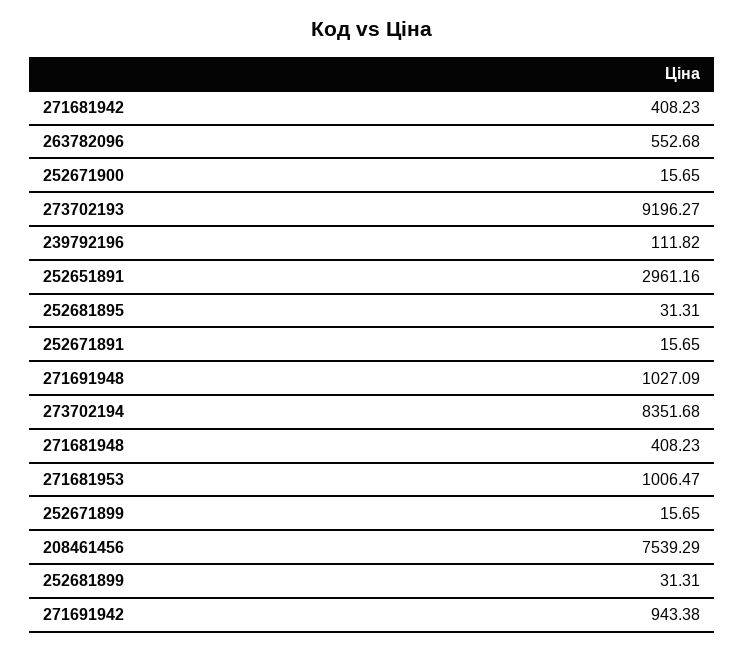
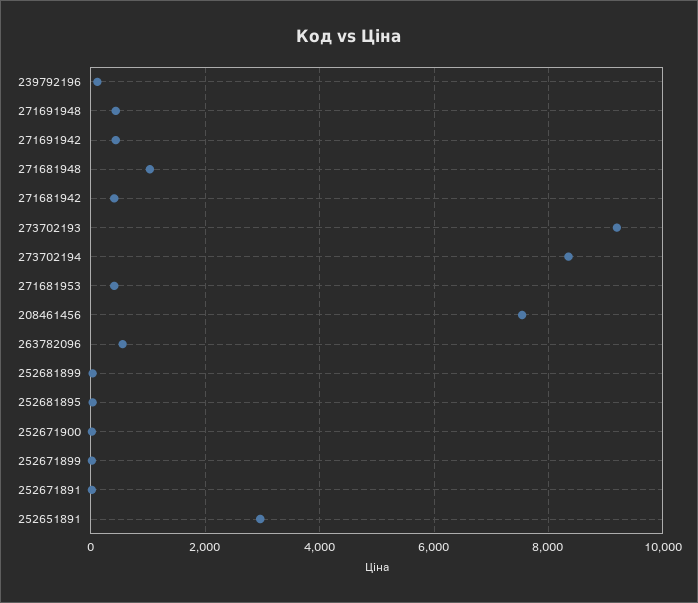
  {
    "271681942": 408.23,
    "263782096": 552.68,
    "252671900": 15.65,
    "273702193": 9196.27,
    "239792196": 111.82,
    "252651891": 2961.16,
    "252681895": 31.31,
    "252671891": 15.65,
-   "271691948": 1027.09,
+   "271691948": 400,
    "273702194": 8351.68,
-   "271681948": 408.23,
+   "271681948": 1000,
-   "271681953": 1006.47,
+   "271681953": 400,
    "252671899": 15.65,
    "208461456": 7539.29,
    "252681899": 31.31,
-   "271691942": 943.38
+   "271691942": 400
  }

